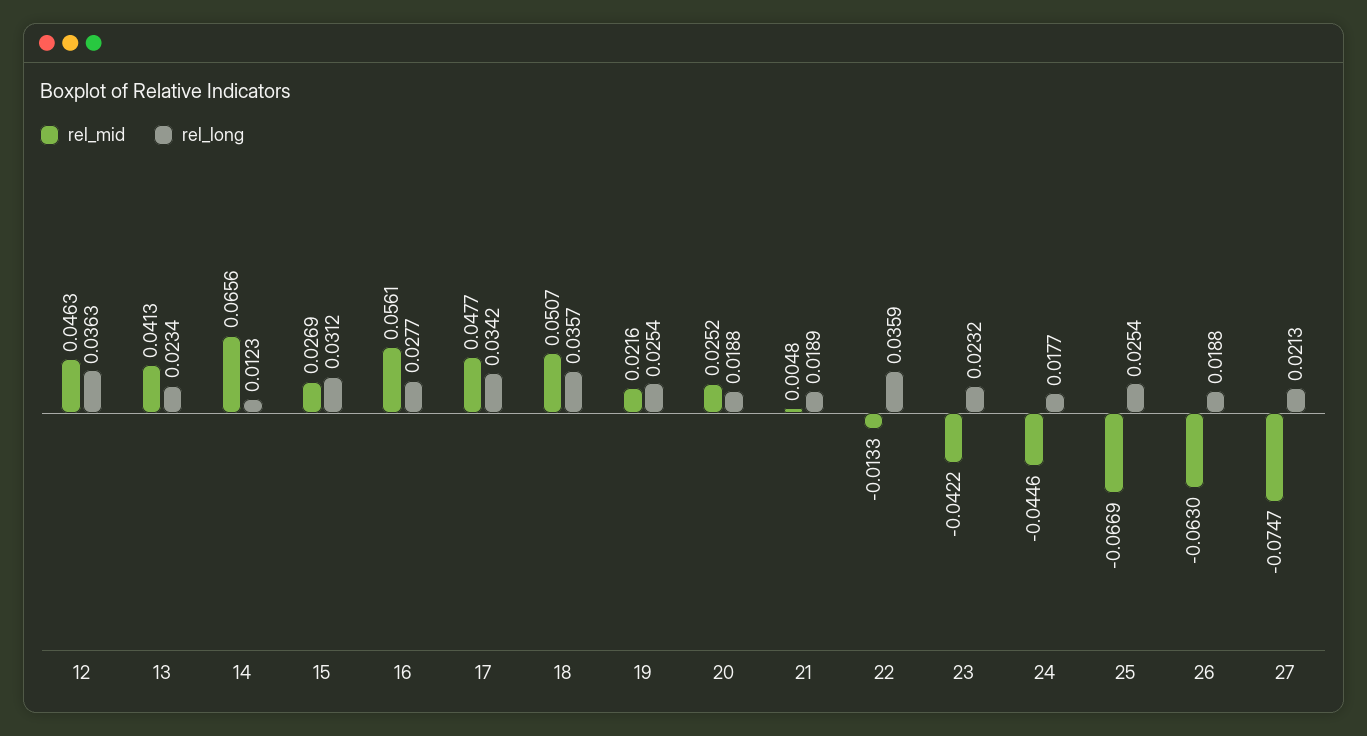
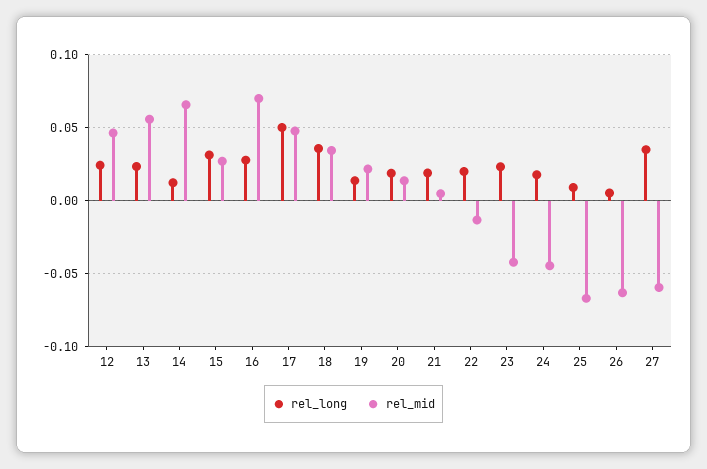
  {
    "rel_mid": {
      "12": 0.0463,
-     "13": 0.0413,
+     "13": 0.055,
      "14": 0.0656,
      "15": 0.0269,
-     "16": 0.0561,
+     "16": 0.07,
      "17": 0.0477,
-     "18": 0.0507,
+     "18": 0.035,
      "19": 0.0216,
-     "20": 0.0252,
+     "20": 0.015,
      "21": 0.0048,
      "22": -0.0133,
      "23": -0.0422,
      "24": -0.0446,
      "25": -0.0669,
      "26": -0.063,
-     "27": -0.0747
+     "27": -0.06
    },
    "rel_long": {
-     "12": 0.0363,
+     "12": 0.025,
      "13": 0.0234,
      "14": 0.0123,
      "15": 0.0312,
      "16": 0.0277,
-     "17": 0.0342,
+     "17": 0.05,
      "18": 0.0357,
-     "19": 0.0254,
+     "19": 0.015,
      "20": 0.0188,
      "21": 0.0189,
-     "22": 0.0359,
+     "22": 0.02,
      "23": 0.0232,
      "24": 0.0177,
-     "25": 0.0254,
+     "25": 0.01,
-     "26": 0.0188,
+     "26": 0.005,
-     "27": 0.0213
+     "27": 0.035
    }
  }

